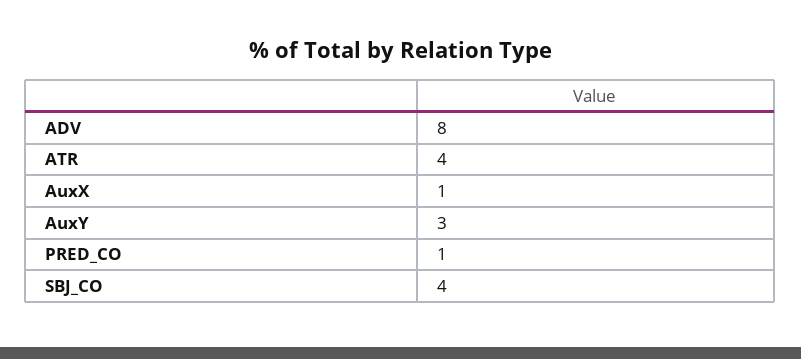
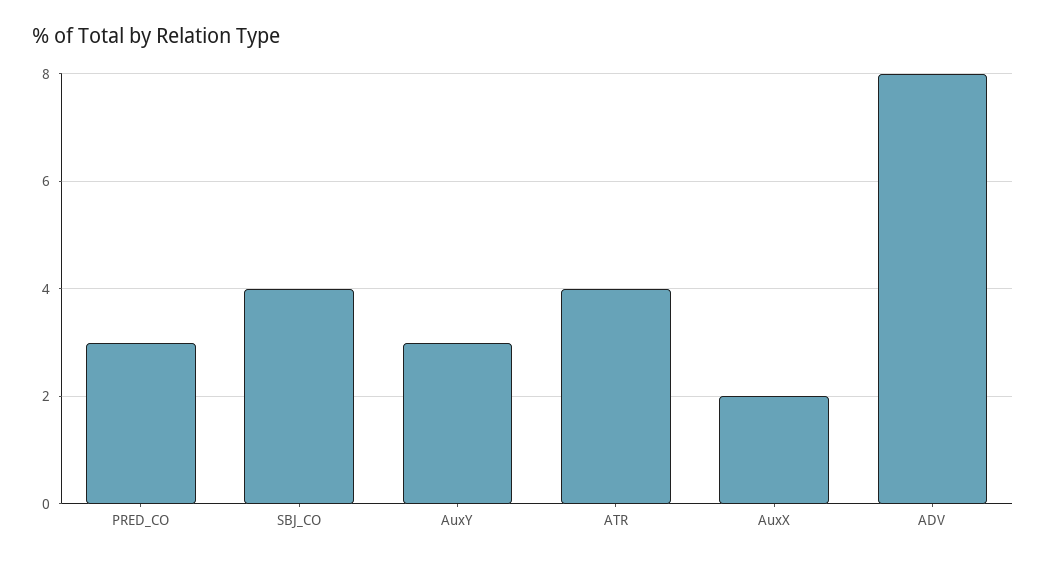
  {
    "ADV": 8,
    "ATR": 4,
-   "AuxX": 1,
+   "AuxX": 2,
    "AuxY": 3,
-   "PRED_CO": 1,
+   "PRED_CO": 3,
    "SBJ_CO": 4
  }

